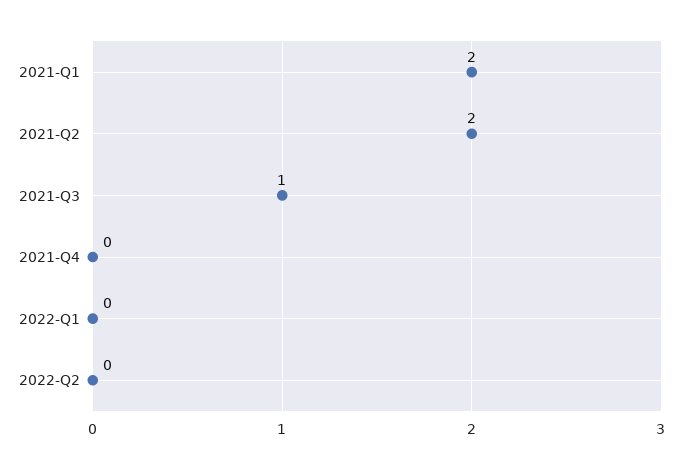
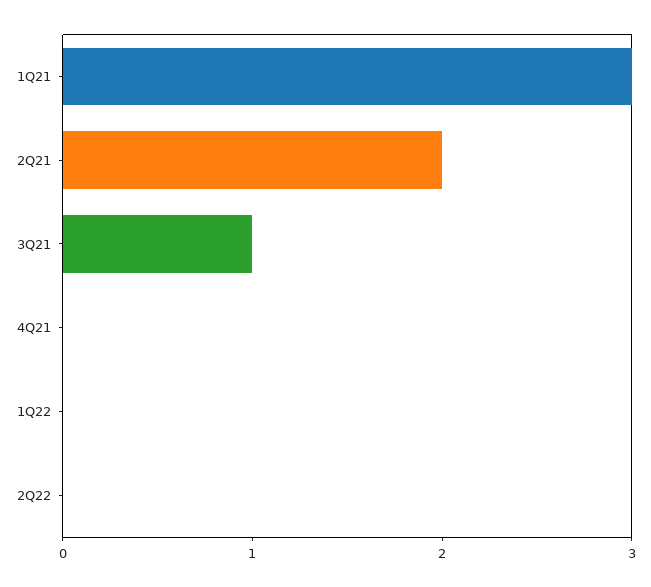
  {
-   "2021-Q1": 2,
+   "2021-Q1": 3,
    "2021-Q2": 2,
    "2021-Q3": 1,
    "2021-Q4": 0,
    "2022-Q1": 0,
    "2022-Q2": 0
  }

